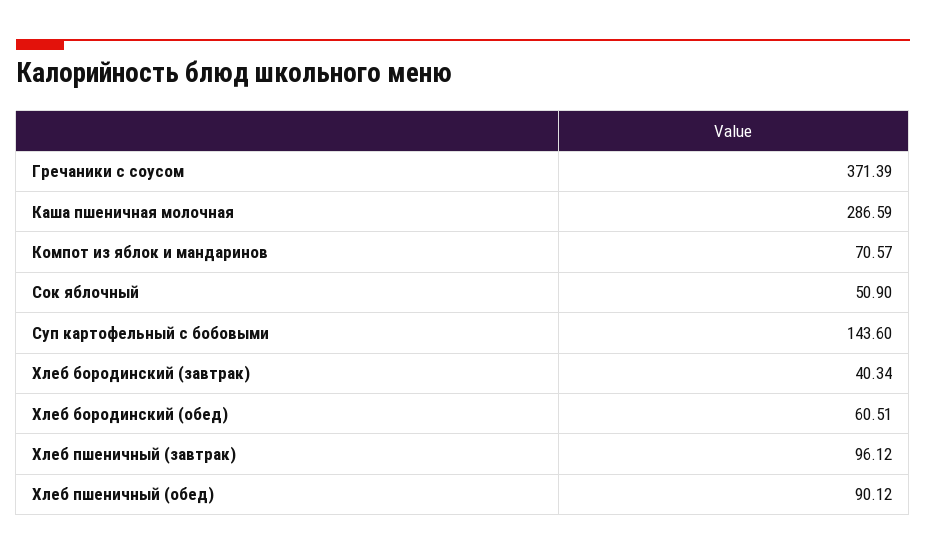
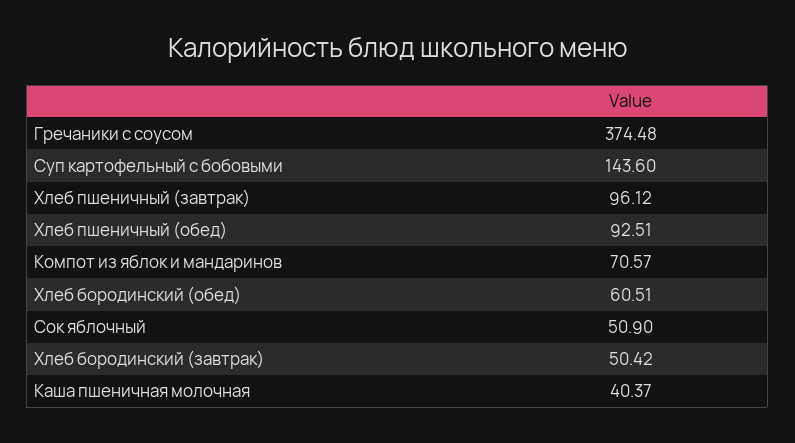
  {
-   "Гречаники с соусом": 371.39,
+   "Гречаники с соусом": 374.48,
-   "Каша пшеничная молочная": 286.59,
+   "Каша пшеничная молочная": 40.37,
    "Компот из яблок и мандаринов": 70.57,
    "Сок яблочный": 50.9,
    "Суп картофельный с бобовыми": 143.6,
-   "Хлеб бородинский (завтрак)": 40.34,
+   "Хлеб бородинский (завтрак)": 50.42,
    "Хлеб бородинский (обед)": 60.51,
    "Хлеб пшеничный (завтрак)": 96.12,
-   "Хлеб пшеничный (обед)": 90.12
+   "Хлеб пшеничный (обед)": 92.51
  }

